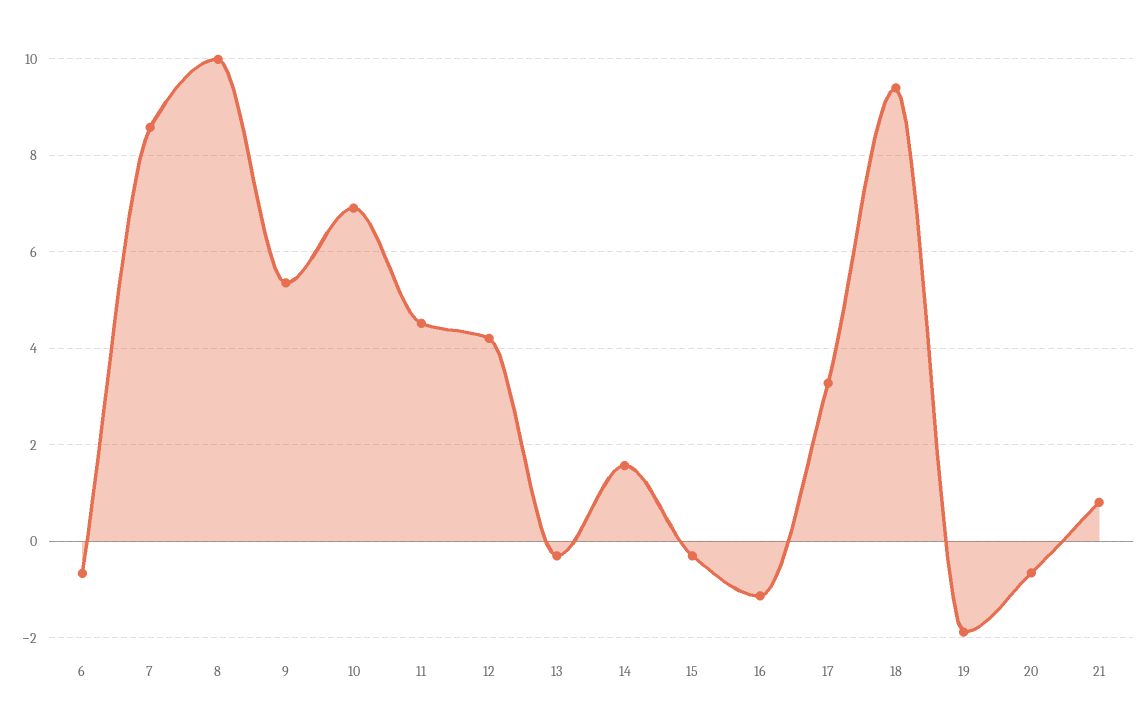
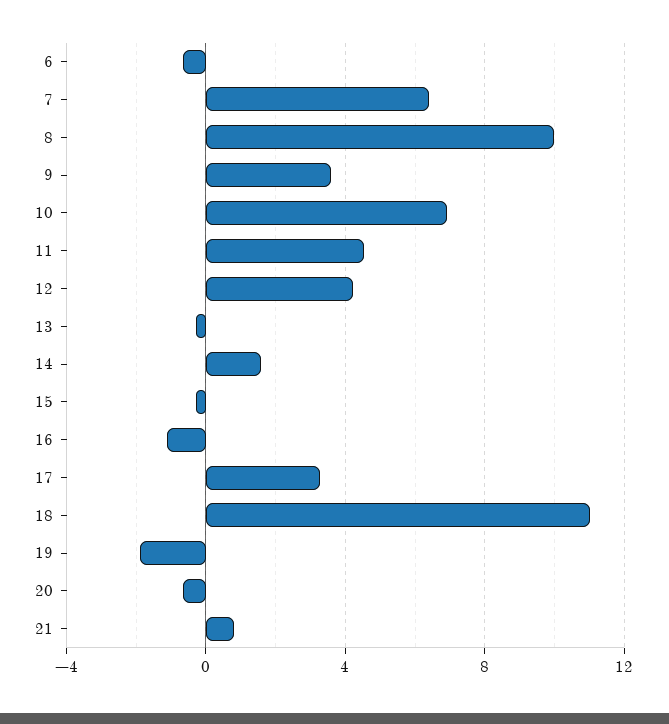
  {
    "6": -0.6,
-   "7": 8.6,
+   "7": 6.5,
    "8": 10,
-   "9": 5.4,
+   "9": 3.5,
    "10": 7,
    "11": 4.6,
    "12": 4.2,
    "13": -0.4,
    "14": 1.6,
    "15": -0.4,
    "16": -1.2,
    "17": 3.2,
-   "18": 9.4,
+   "18": 11,
    "19": -1.8,
    "20": -0.6,
    "21": 0.8
  }

